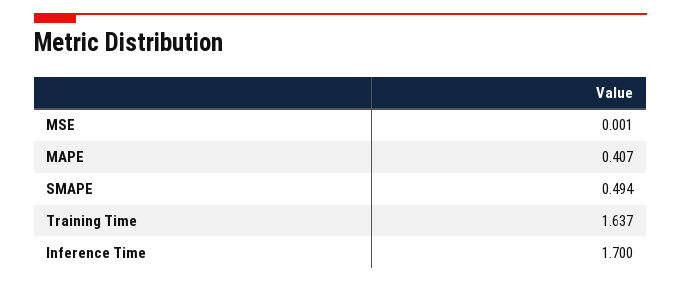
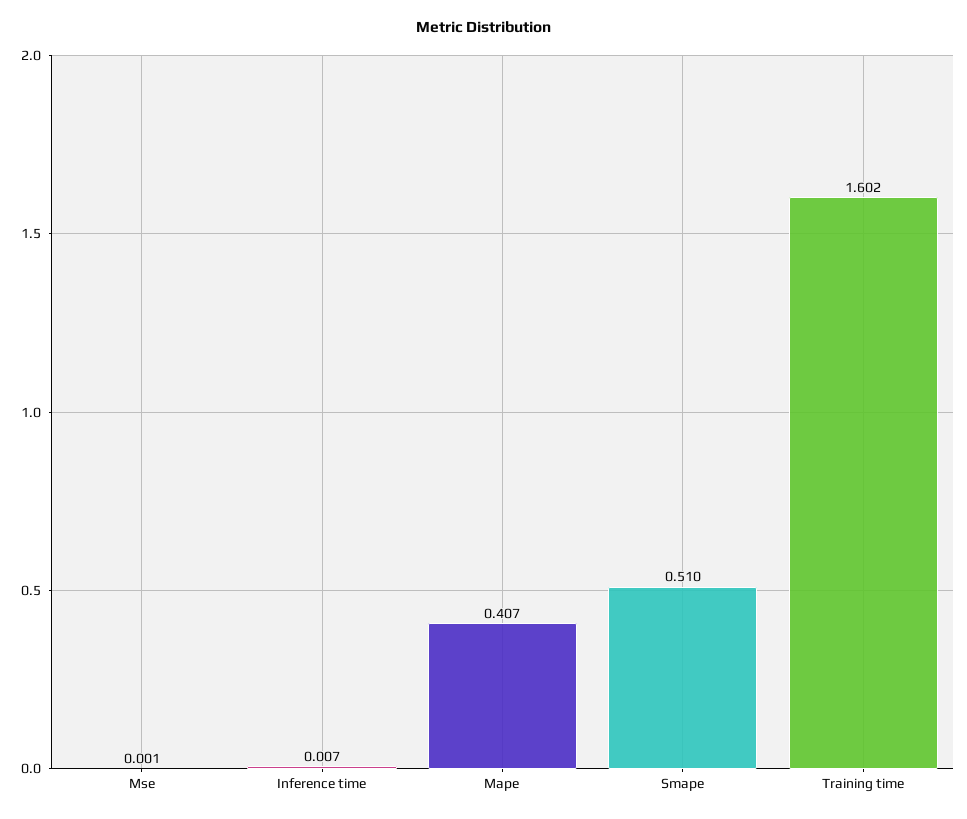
  {
    "MSE": 0.001,
    "MAPE": 0.407,
-   "SMAPE": 0.494,
+   "SMAPE": 0.51,
-   "Training Time": 1.637,
+   "Training Time": 1.602,
-   "Inference Time": 1.7
+   "Inference Time": 0.007
  }

